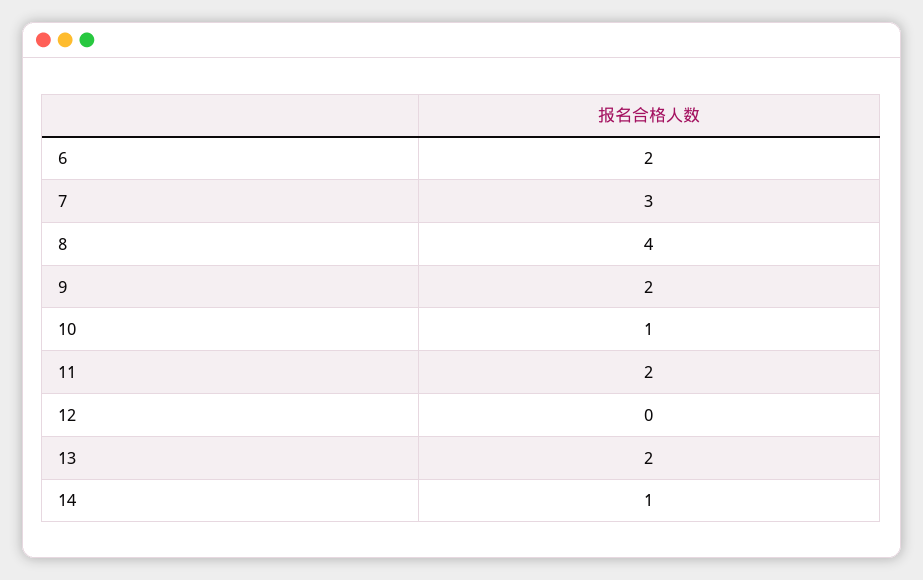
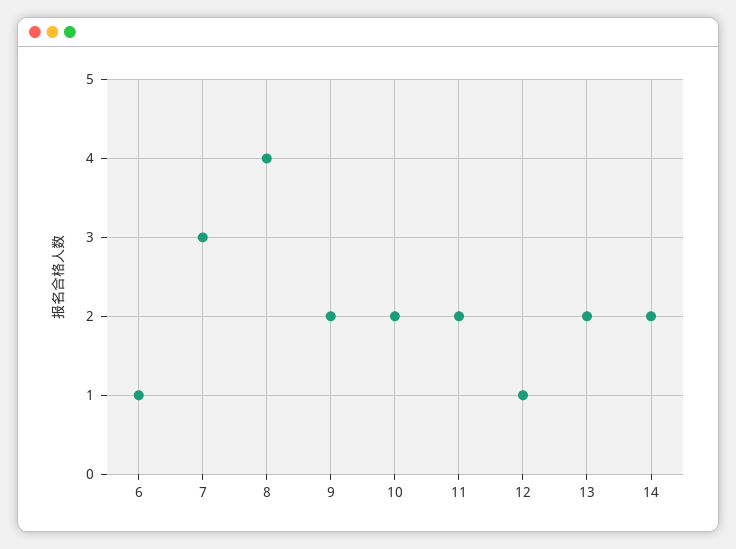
  {
-   "6": 2,
+   "6": 1,
    "7": 3,
    "8": 4,
    "9": 2,
-   "10": 1,
+   "10": 2,
    "11": 2,
-   "12": 0,
+   "12": 1,
    "13": 2,
-   "14": 1
+   "14": 2
  }

